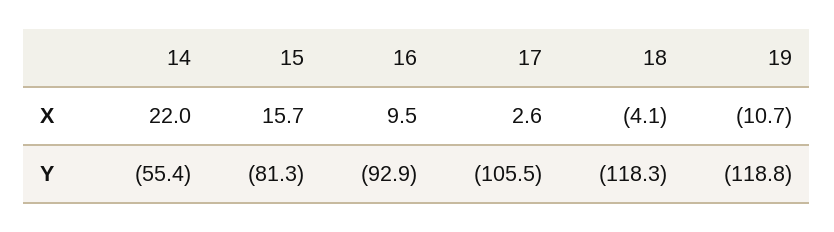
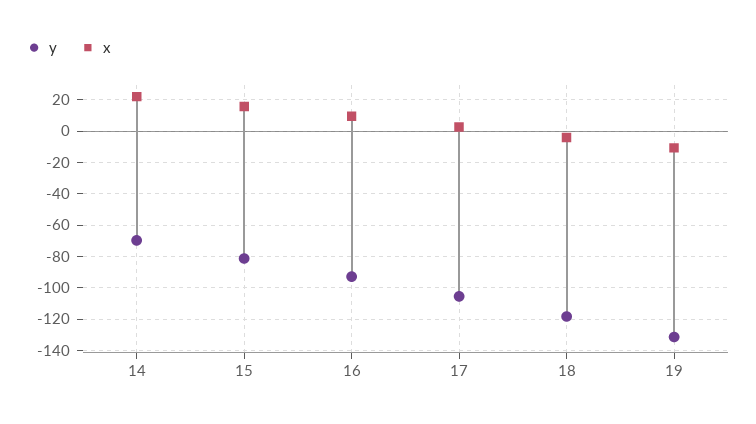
  {
    "X": {
      "14": 22,
      "15": 15.7,
      "16": 9.5,
      "17": 2.6,
      "18": -4.1,
      "19": -10.7
    },
    "Y": {
-     "14": -55.4,
+     "14": -70,
      "15": -81.3,
      "16": -92.9,
      "17": -105.5,
      "18": -118.3,
-     "19": -118.8
+     "19": -130
    }
  }

